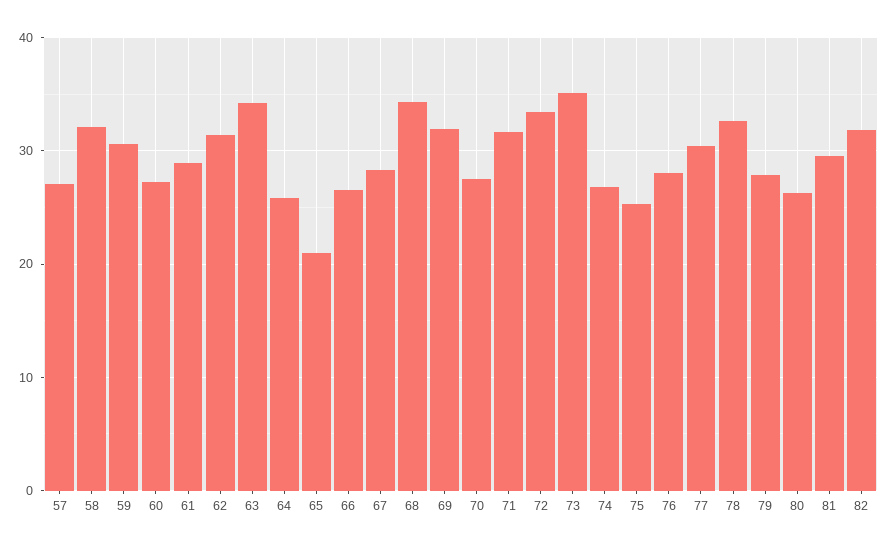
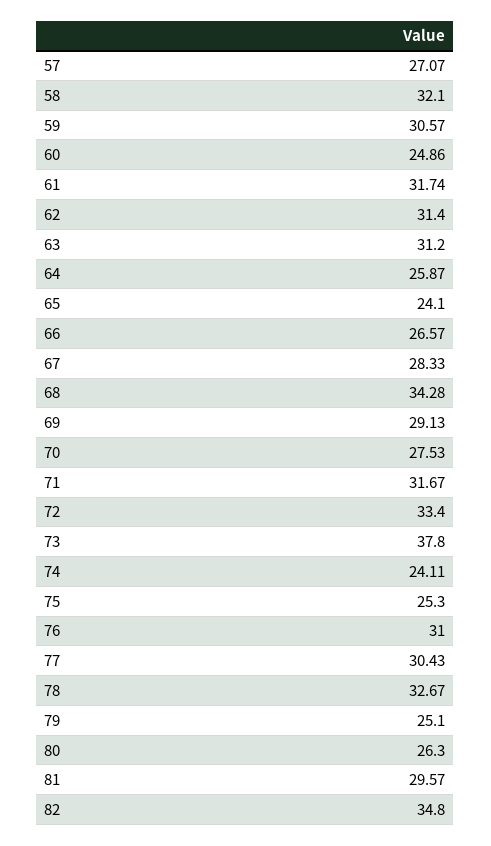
  {
    "57": 27.07,
    "58": 32.1,
    "59": 30.57,
-   "60": 27,
+   "60": 24.86,
-   "61": 29,
+   "61": 31.74,
    "62": 31.4,
-   "63": 34,
+   "63": 31.2,
    "64": 25.87,
-   "65": 21,
+   "65": 24.1,
    "66": 26.57,
    "67": 28.33,
    "68": 34.28,
-   "69": 32,
+   "69": 29.13,
    "70": 27.53,
    "71": 31.67,
    "72": 33.4,
-   "73": 35,
+   "73": 37.8,
-   "74": 27,
+   "74": 24.11,
    "75": 25.3,
-   "76": 28,
+   "76": 31,
    "77": 30.43,
    "78": 32.67,
-   "79": 28,
+   "79": 25.1,
    "80": 26.3,
    "81": 29.57,
-   "82": 32
+   "82": 34.8
  }

